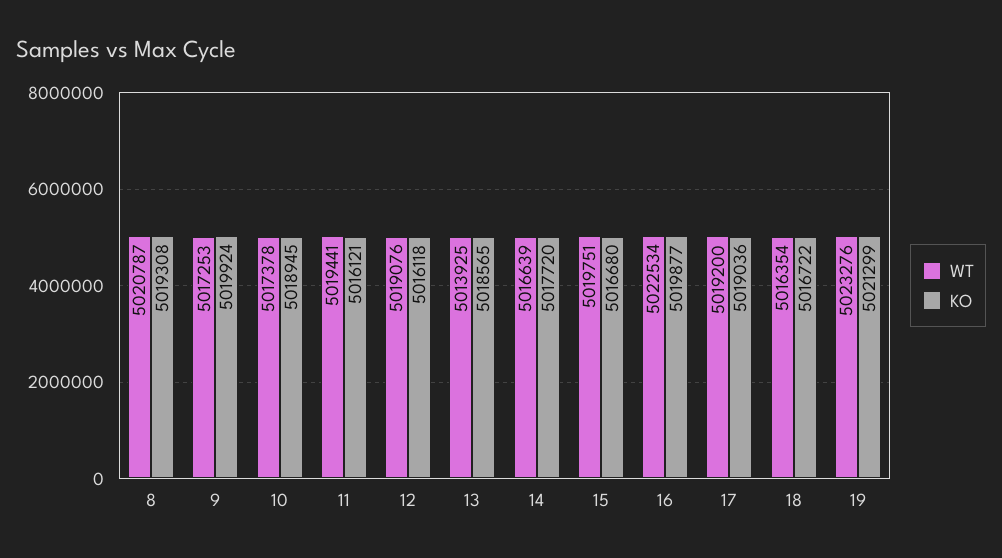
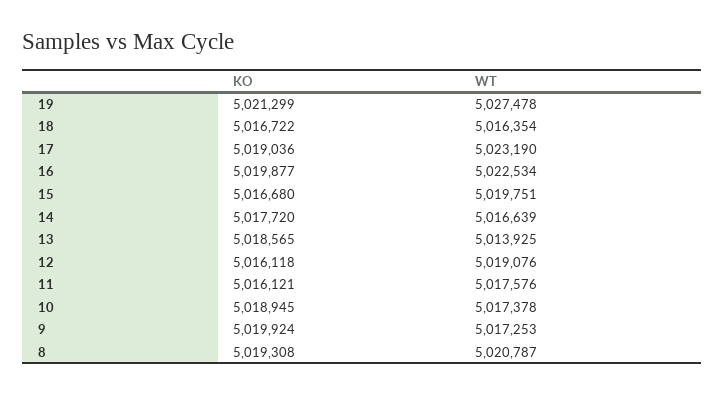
  {
    "WT": {
      "8": 5020787,
      "9": 5017253,
      "10": 5017378,
-     "11": 5019441,
+     "11": 5017576,
      "12": 5019076,
      "13": 5013925,
      "14": 5016639,
      "15": 5019751,
      "16": 5022534,
-     "17": 5019200,
+     "17": 5023190,
      "18": 5016354,
-     "19": 5023276
+     "19": 5027478
    },
    "KO": {
      "8": 5019308,
      "9": 5019924,
      "10": 5018945,
      "11": 5016121,
      "12": 5016118,
      "13": 5018565,
      "14": 5017720,
      "15": 5016680,
      "16": 5019877,
      "17": 5019036,
      "18": 5016722,
      "19": 5021299
    }
  }

